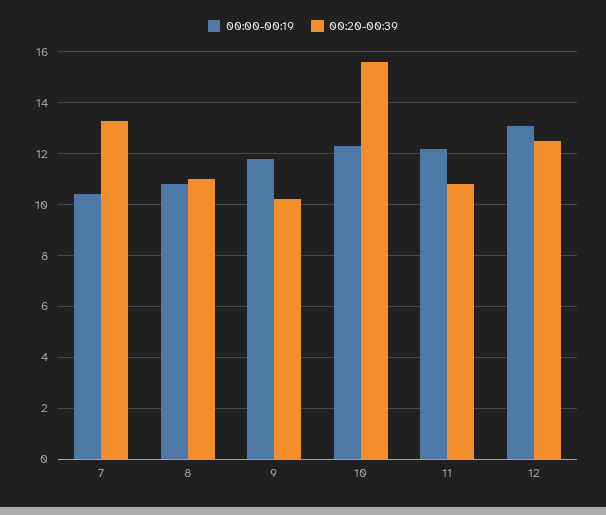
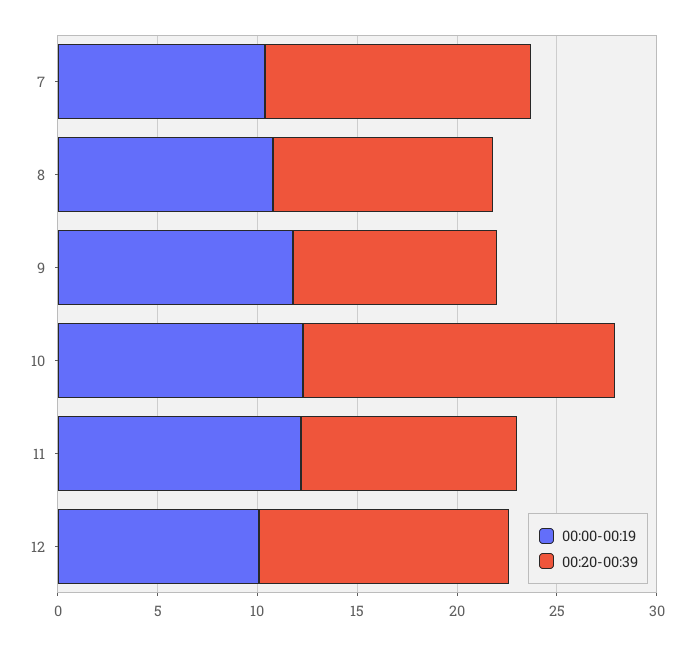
  {
    "00:00-00:19": {
      "7": 10.5,
      "8": 11,
      "9": 12,
      "10": 12.5,
      "11": 12,
-     "12": 13
+     "12": 10
    },
    "00:20-00:39": {
      "7": 13.5,
      "8": 11,
      "9": 10,
      "10": 15.5,
      "11": 11,
      "12": 12.5
    }
  }

